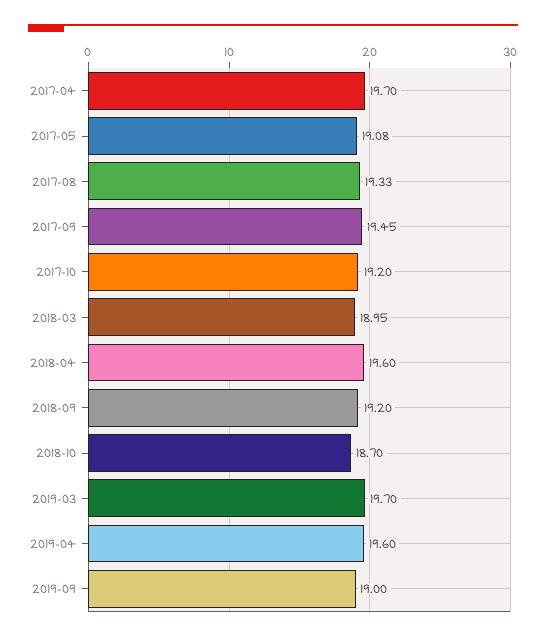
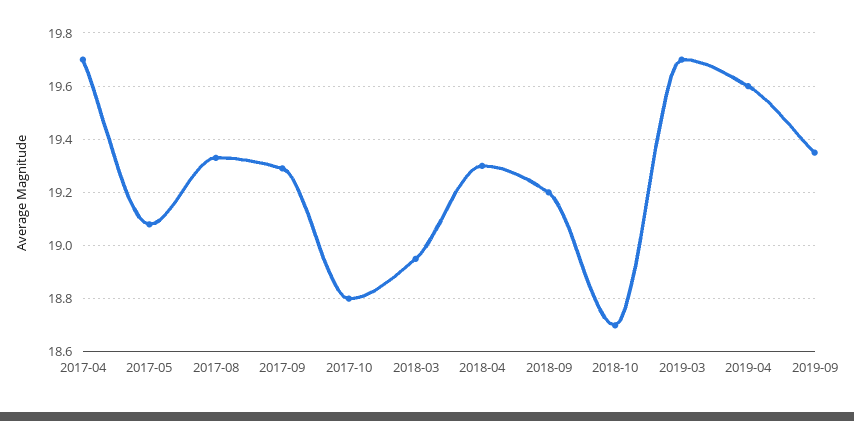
  {
    "2017-04": 19.7,
    "2017-05": 19.08,
    "2017-08": 19.33,
-   "2017-09": 19.45,
+   "2017-09": 19.3,
-   "2017-10": 19.2,
+   "2017-10": 18.8,
    "2018-03": 18.95,
-   "2018-04": 19.6,
+   "2018-04": 19.3,
    "2018-09": 19.2,
    "2018-10": 18.7,
    "2019-03": 19.7,
    "2019-04": 19.6,
-   "2019-09": 19
+   "2019-09": 19.35
  }

